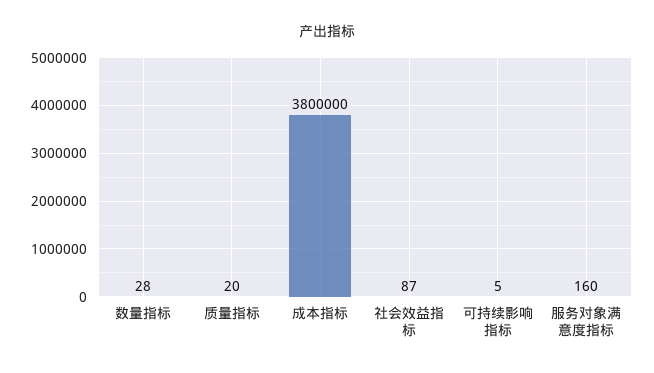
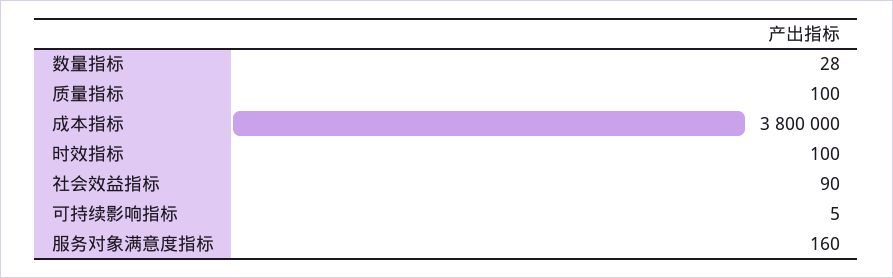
  {
    "数量指标": 28,
-   "质量指标": 20,
+   "质量指标": 100,
    "成本指标": 3800000,
-   "社会效益指标": 87,
+   "社会效益指标": 90,
    "可持续影响指标": 5,
-   "服务对象满意度指标": 160
+   "服务对象满意度指标": 160,
+   "时效指标": 100
  }

